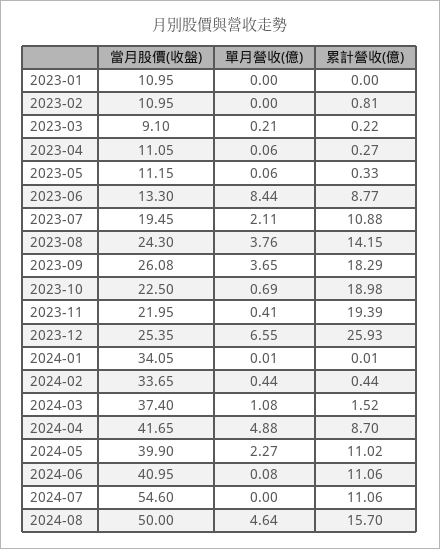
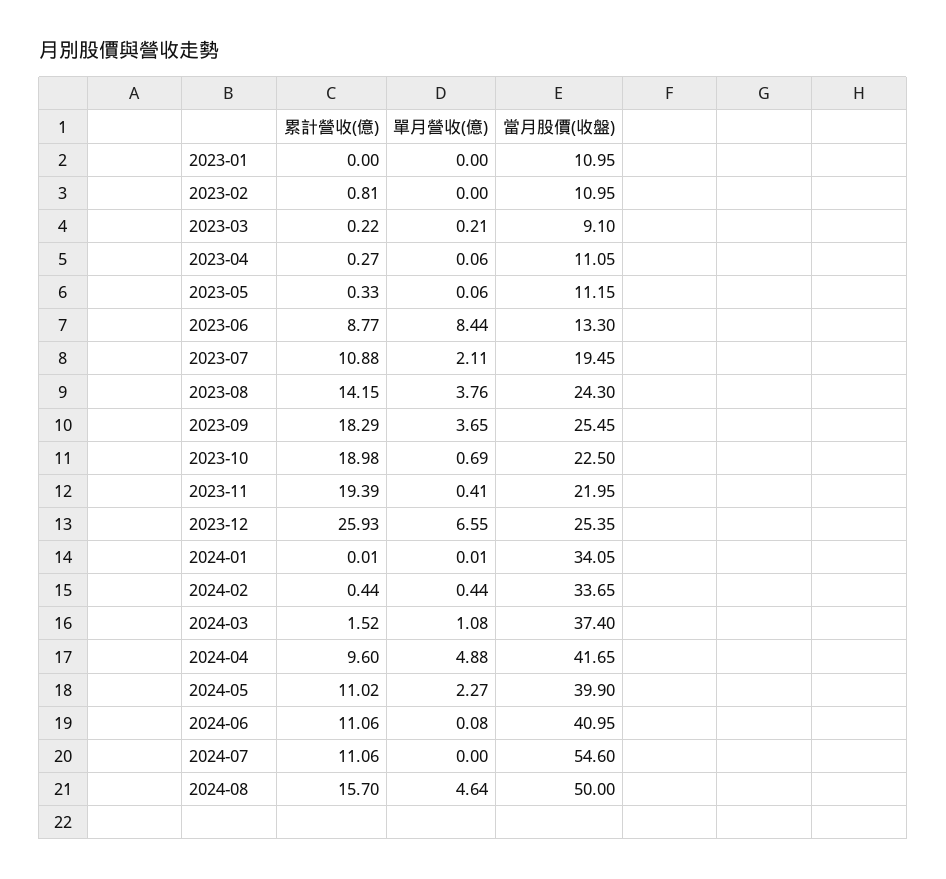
  {
    "當月股價(收盤)": {
      "2023-01": 10.95,
      "2023-02": 10.95,
      "2023-03": 9.1,
      "2023-04": 11.05,
      "2023-05": 11.15,
      "2023-06": 13.3,
      "2023-07": 19.45,
      "2023-08": 24.3,
-     "2023-09": 26.08,
+     "2023-09": 25.45,
      "2023-10": 22.5,
      "2023-11": 21.95,
      "2023-12": 25.35,
      "2024-01": 34.05,
      "2024-02": 33.65,
      "2024-03": 37.4,
      "2024-04": 41.65,
      "2024-05": 39.9,
      "2024-06": 40.95,
      "2024-07": 54.6,
      "2024-08": 50
    },
    "單月營收(億)": {
      "2023-01": 0,
      "2023-02": 0,
      "2023-03": 0.21,
      "2023-04": 0.06,
      "2023-05": 0.06,
      "2023-06": 8.44,
      "2023-07": 2.11,
      "2023-08": 3.76,
      "2023-09": 3.65,
      "2023-10": 0.69,
      "2023-11": 0.41,
      "2023-12": 6.55,
      "2024-01": 0.01,
      "2024-02": 0.44,
      "2024-03": 1.08,
      "2024-04": 4.88,
      "2024-05": 2.27,
      "2024-06": 0.08,
      "2024-07": 0,
      "2024-08": 4.64
    },
    "累計營收(億)": {
      "2023-01": 0,
      "2023-02": 0.81,
      "2023-03": 0.22,
      "2023-04": 0.27,
      "2023-05": 0.33,
      "2023-06": 8.77,
      "2023-07": 10.88,
      "2023-08": 14.15,
      "2023-09": 18.29,
      "2023-10": 18.98,
      "2023-11": 19.39,
      "2023-12": 25.93,
      "2024-01": 0.01,
      "2024-02": 0.44,
      "2024-03": 1.52,
-     "2024-04": 8.7,
+     "2024-04": 9.6,
      "2024-05": 11.02,
      "2024-06": 11.06,
      "2024-07": 11.06,
      "2024-08": 15.7
    }
  }

